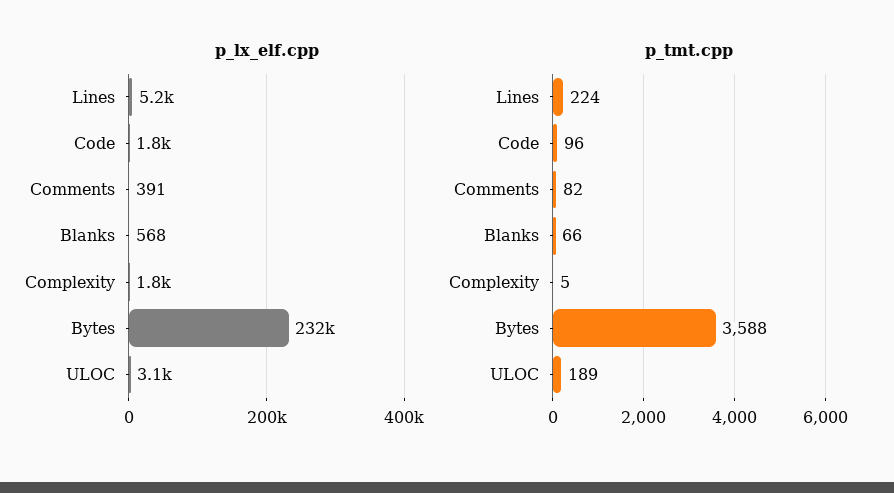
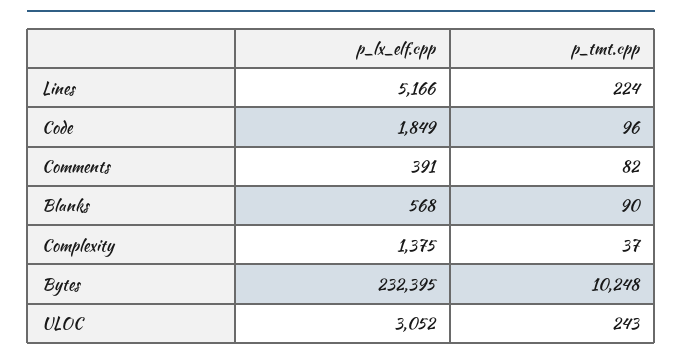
  {
    "p_lx_elf.cpp": {
      "Lines": 5166,
      "Code": 1849,
      "Comments": 391,
      "Blanks": 568,
-     "Complexity": 1800,
+     "Complexity": 1375,
      "Bytes": 232395,
      "ULOC": 3052
    },
    "p_tmt.cpp": {
      "Lines": 224,
      "Code": 96,
      "Comments": 82,
-     "Blanks": 66,
+     "Blanks": 90,
-     "Complexity": 5,
+     "Complexity": 37,
-     "Bytes": 3588,
+     "Bytes": 10248,
-     "ULOC": 189
+     "ULOC": 243
    }
  }

